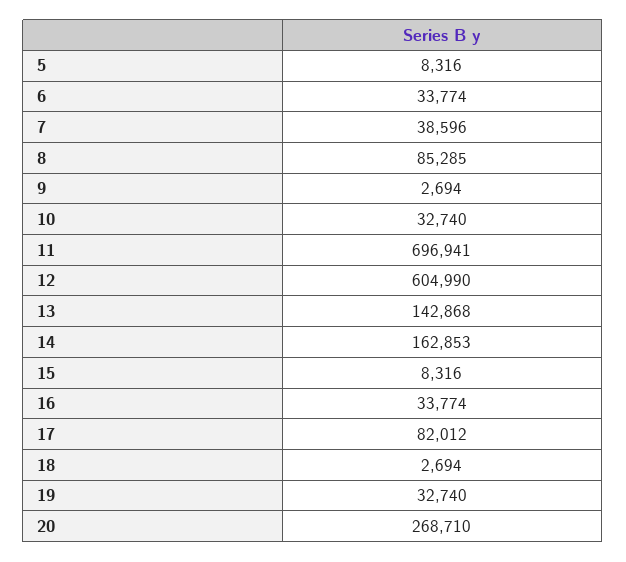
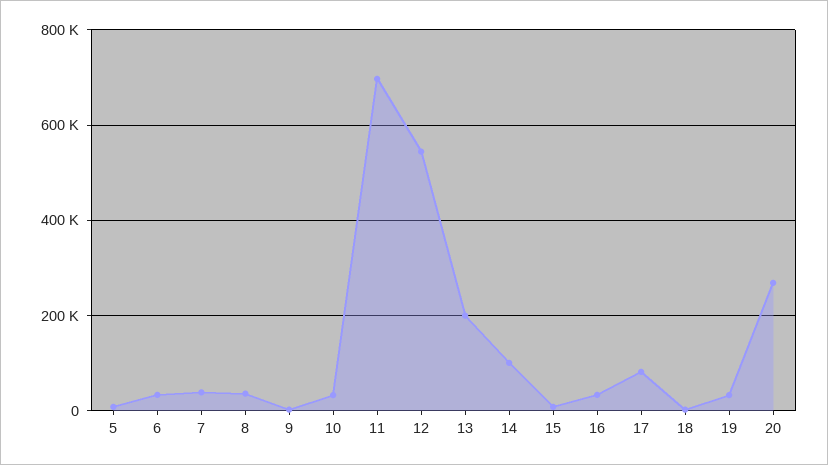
  {
    "5": 8316,
    "6": 33774,
    "7": 38596,
-   "8": 85285,
+   "8": 40000,
    "9": 2694,
    "10": 32740,
    "11": 696941,
-   "12": 604990,
+   "12": 540000,
-   "13": 142868,
+   "13": 200000,
-   "14": 162853,
+   "14": 100000,
    "15": 8316,
    "16": 33774,
    "17": 82012,
    "18": 2694,
    "19": 32740,
    "20": 268710
  }

